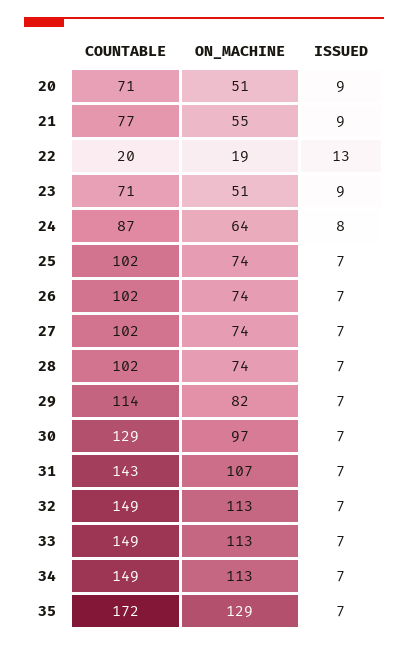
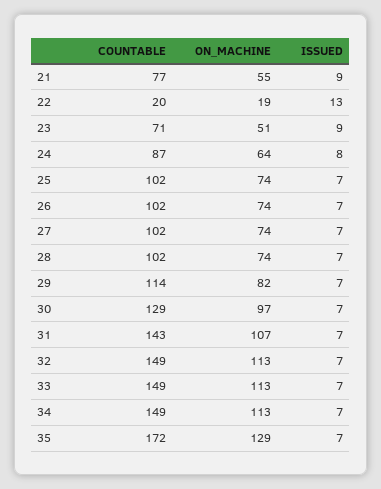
  {
    "COUNTABLE": {
-     "20": 71,
      "21": 77,
      "22": 20,
      "23": 71,
      "24": 87,
      "25": 102,
      "26": 102,
      "27": 102,
      "28": 102,
      "29": 114,
      "30": 129,
      "31": 143,
      "32": 149,
      "33": 149,
      "34": 149,
      "35": 172
    },
    "ON_MACHINE": {
-     "20": 51,
      "21": 55,
      "22": 19,
      "23": 51,
      "24": 64,
      "25": 74,
      "26": 74,
      "27": 74,
      "28": 74,
      "29": 82,
      "30": 97,
      "31": 107,
      "32": 113,
      "33": 113,
      "34": 113,
      "35": 129
    },
    "ISSUED": {
-     "20": 9,
      "21": 9,
      "22": 13,
      "23": 9,
      "24": 8,
      "25": 7,
      "26": 7,
      "27": 7,
      "28": 7,
      "29": 7,
      "30": 7,
      "31": 7,
      "32": 7,
      "33": 7,
      "34": 7,
      "35": 7
    }
  }

